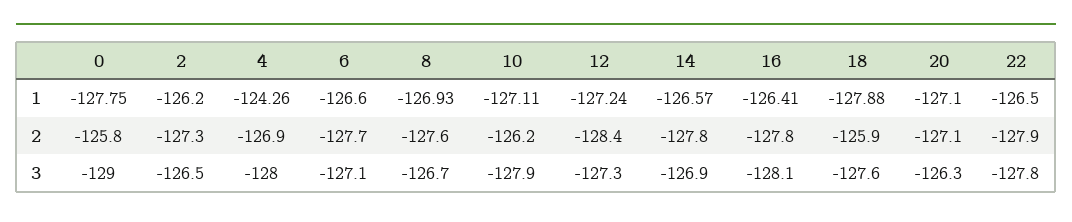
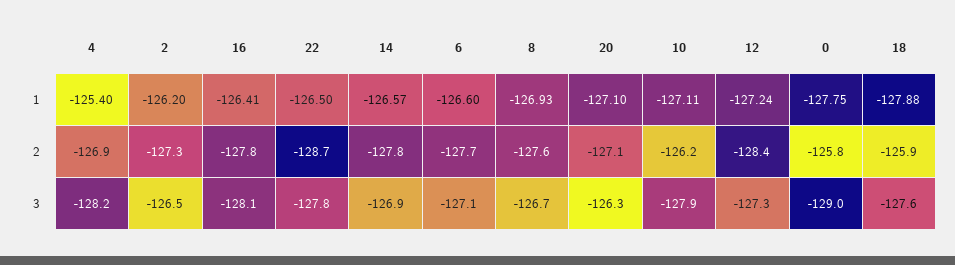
  {
    "0": {
      "1": -127.75,
      "2": -125.8,
      "3": -129
    },
    "2": {
      "1": -126.2,
      "2": -127.3,
      "3": -126.5
    },
    "4": {
-     "1": -124.26,
+     "1": -125.4,
      "2": -126.9,
-     "3": -128
+     "3": -128.2
    },
    "6": {
      "1": -126.6,
      "2": -127.7,
      "3": -127.1
    },
    "8": {
      "1": -126.93,
      "2": -127.6,
      "3": -126.7
    },
    "10": {
      "1": -127.11,
      "2": -126.2,
      "3": -127.9
    },
    "12": {
      "1": -127.24,
      "2": -128.4,
      "3": -127.3
    },
    "14": {
      "1": -126.57,
      "2": -127.8,
      "3": -126.9
    },
    "16": {
      "1": -126.41,
      "2": -127.8,
      "3": -128.1
    },
    "18": {
      "1": -127.88,
      "2": -125.9,
      "3": -127.6
    },
    "20": {
      "1": -127.1,
      "2": -127.1,
      "3": -126.3
    },
    "22": {
      "1": -126.5,
-     "2": -127.9,
+     "2": -128.7,
      "3": -127.8
    }
  }

